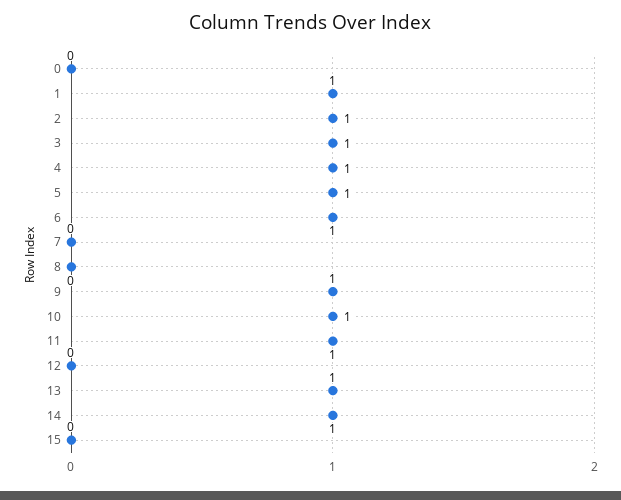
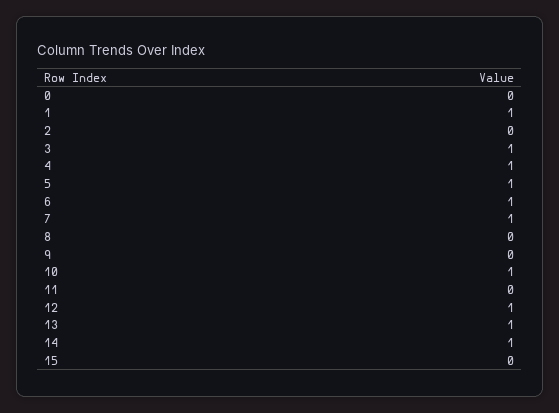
  {
    "0": 0,
    "1": 1,
-   "2": 1,
+   "2": 0,
    "3": 1,
    "4": 1,
    "5": 1,
    "6": 1,
-   "7": 0,
+   "7": 1,
    "8": 0,
-   "9": 1,
+   "9": 0,
    "10": 1,
-   "11": 1,
+   "11": 0,
-   "12": 0,
+   "12": 1,
    "13": 1,
    "14": 1,
    "15": 0
  }

